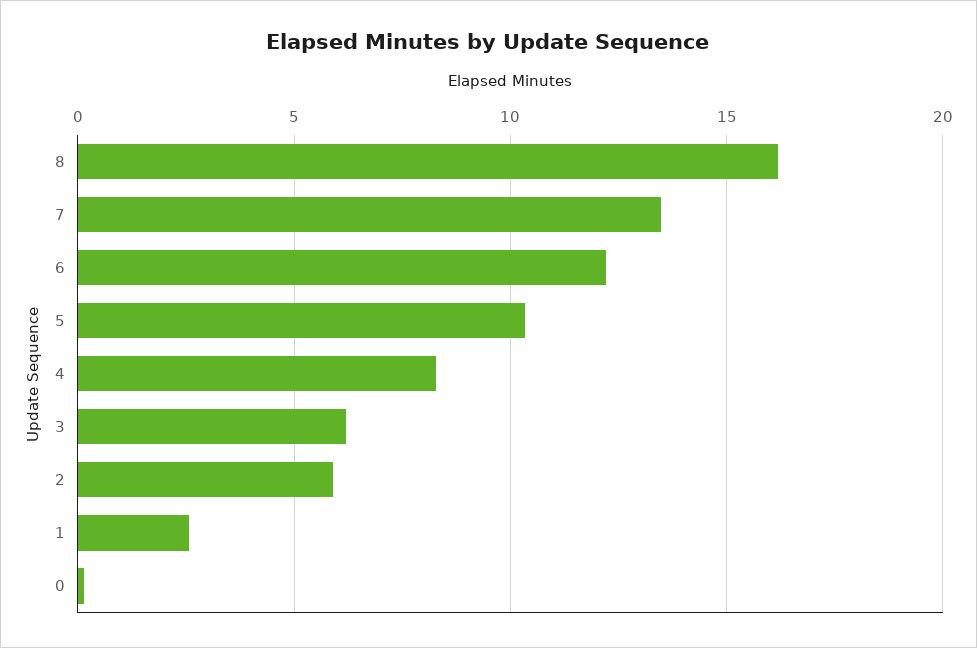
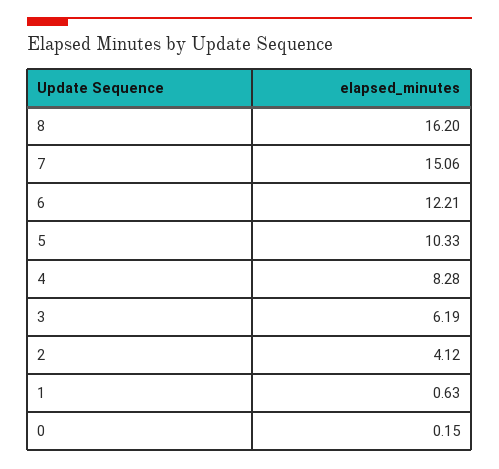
  {
    "8": 16.2,
-   "7": 13.5,
+   "7": 15.06,
    "6": 12.21,
    "5": 10.33,
    "4": 8.28,
    "3": 6.19,
-   "2": 6,
+   "2": 4.12,
-   "1": 2.5,
+   "1": 0.63,
    "0": 0.15
  }

